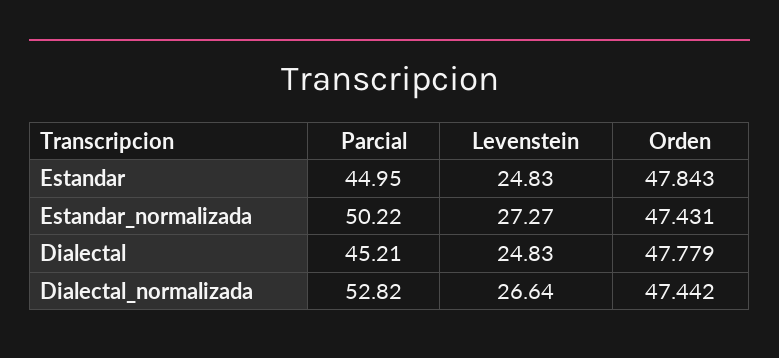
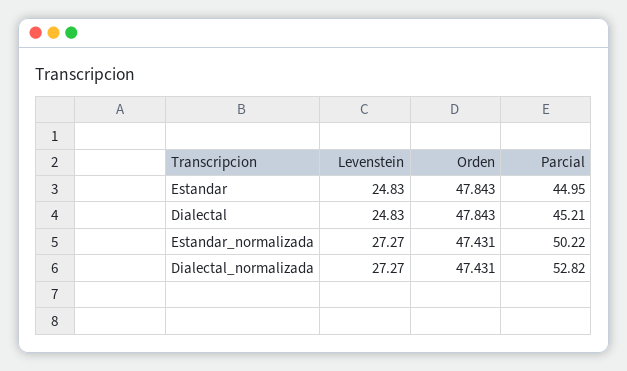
  {
    "Parcial": {
      "Estandar": 44.95,
      "Estandar_normalizada": 50.22,
      "Dialectal": 45.21,
      "Dialectal_normalizada": 52.82
    },
    "Levenstein": {
      "Estandar": 24.83,
      "Estandar_normalizada": 27.27,
      "Dialectal": 24.83,
-     "Dialectal_normalizada": 26.64
+     "Dialectal_normalizada": 27.27
    },
    "Orden": {
      "Estandar": 47.843,
      "Estandar_normalizada": 47.431,
-     "Dialectal": 47.779,
+     "Dialectal": 47.843,
-     "Dialectal_normalizada": 47.442
+     "Dialectal_normalizada": 47.431
    }
  }

